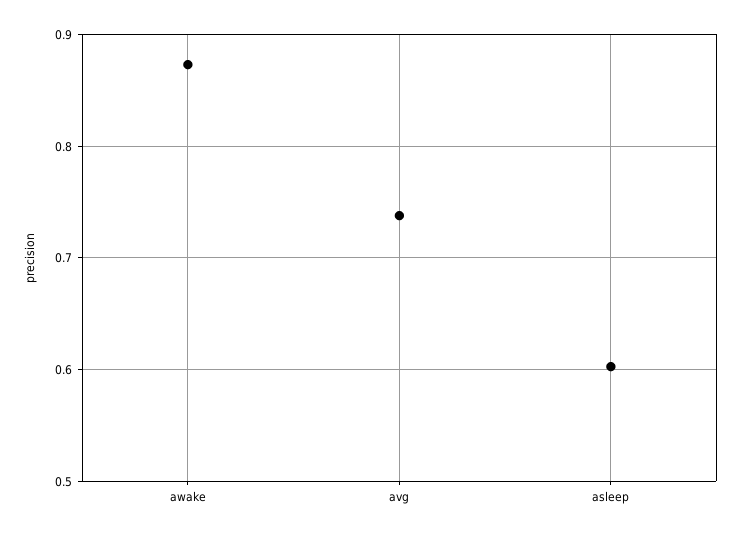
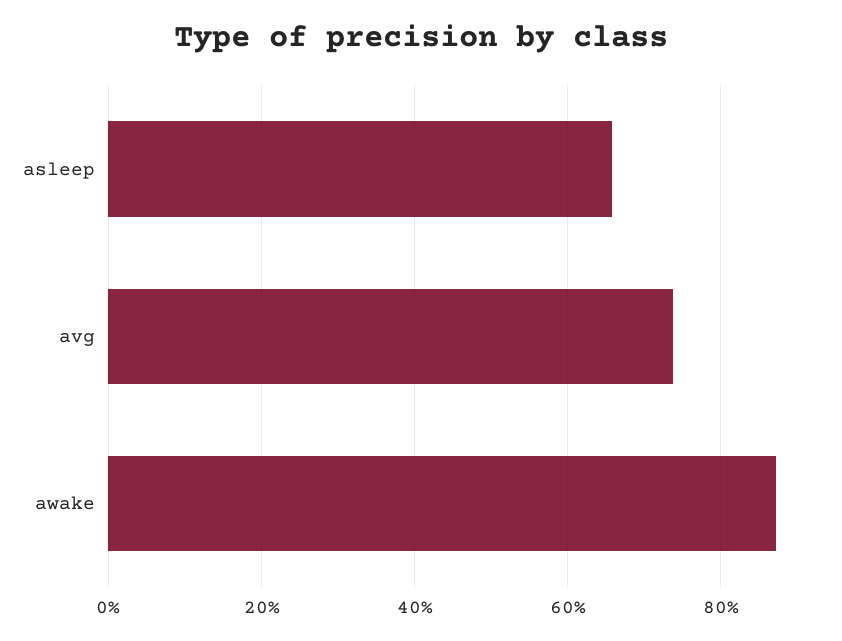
  {
    "awake": 0.87,
    "avg": 0.74,
-   "asleep": 0.6
+   "asleep": 0.66
  }

